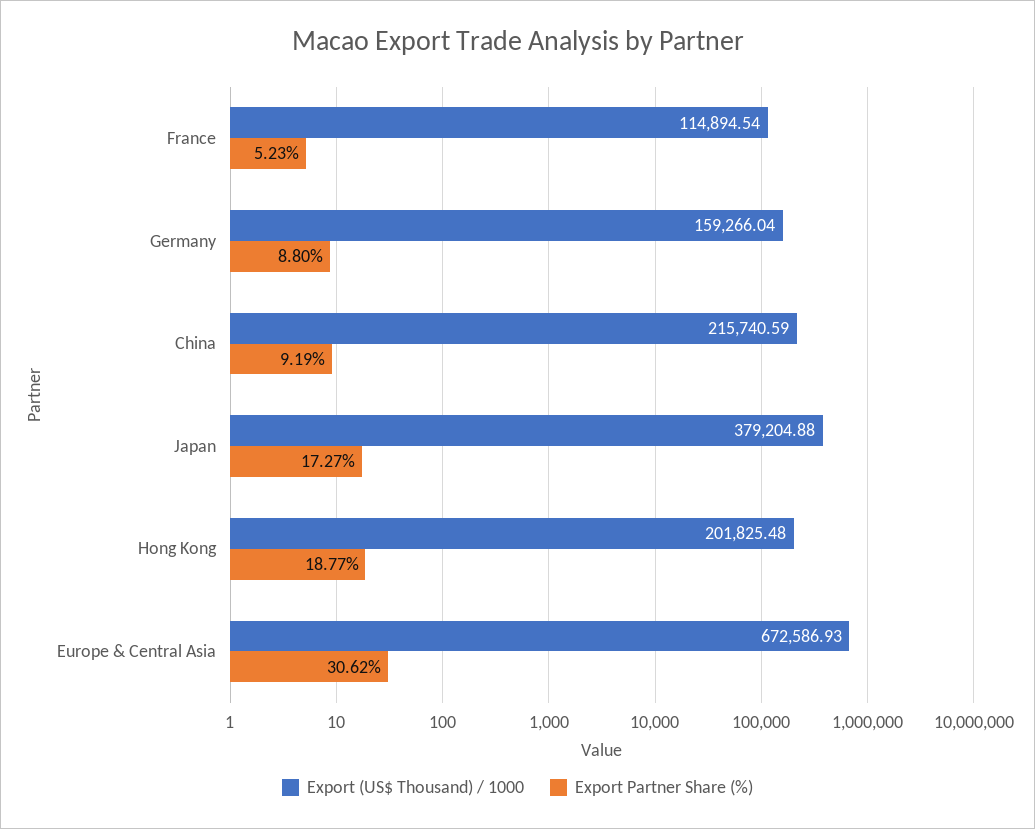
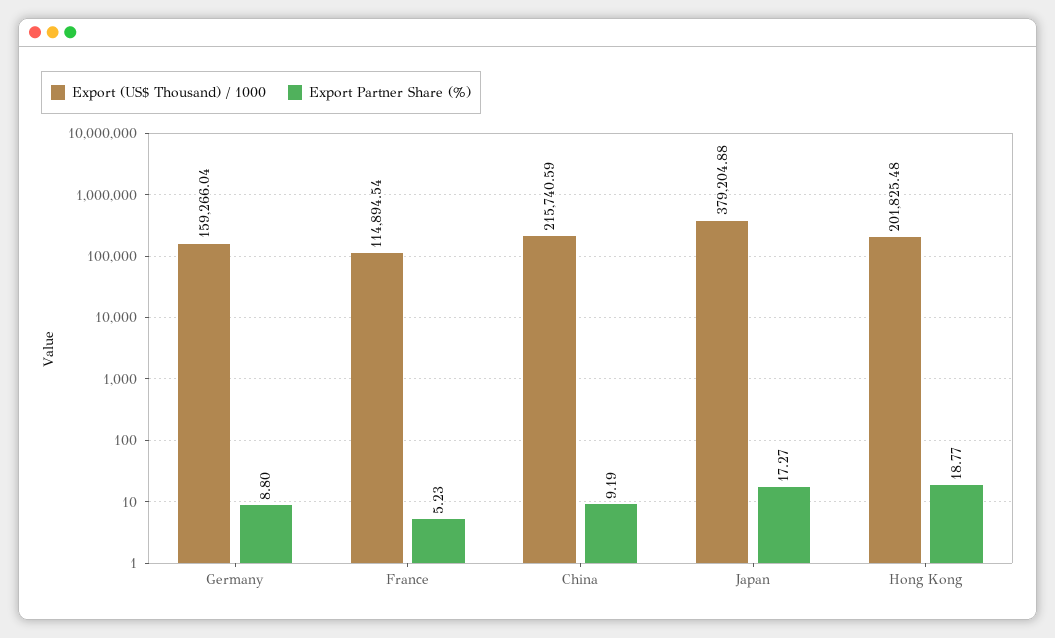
  {
    "Export (US$ Thousand) / 1000": {
      "France": 114894.54,
      "Germany": 159266.04,
      "China": 215740.59,
      "Japan": 379204.88,
-     "Hong Kong": 201825.48,
+     "Hong Kong": 201825.48
-     "Europe & Central Asia": 672586.93
    },
    "Export Partner Share (%)": {
      "France": 5.23,
      "Germany": 8.8,
      "China": 9.19,
      "Japan": 17.27,
-     "Hong Kong": 18.77,
+     "Hong Kong": 18.77
-     "Europe & Central Asia": 30.62
    }
  }

